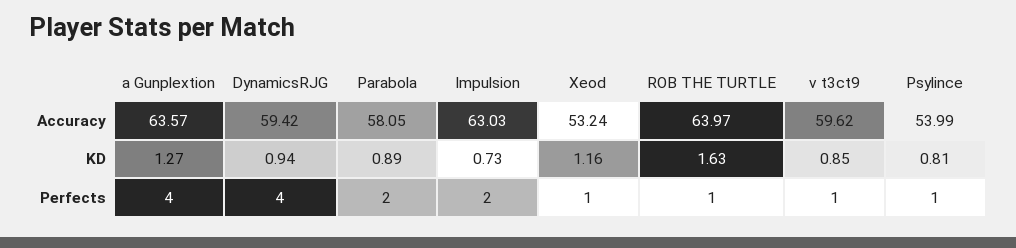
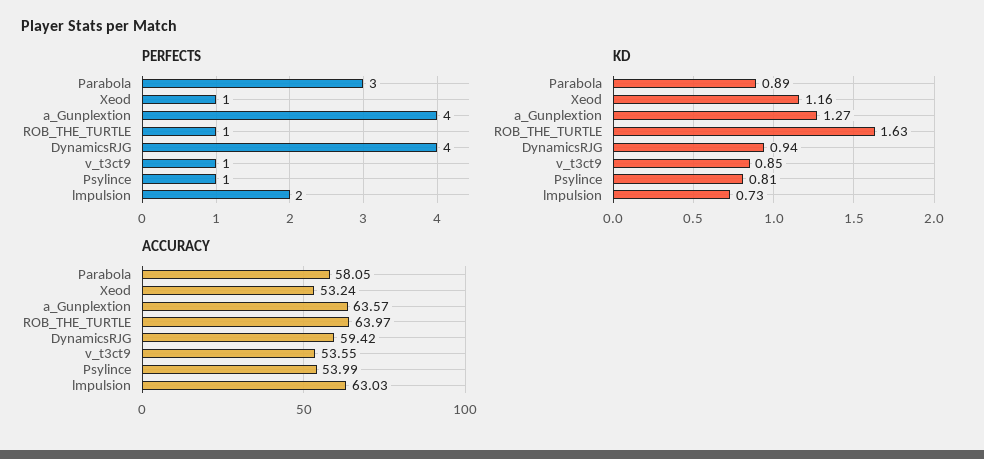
  {
    "Accuracy": {
      "a Gunplextion": 63.57,
      "DynamicsRJG": 59.42,
      "Parabola": 58.05,
      "lmpulsion": 63.03,
      "Xeod": 53.24,
      "ROB THE TURTLE": 63.97,
-     "v t3ct9": 59.62,
+     "v t3ct9": 53.55,
      "Psylince": 53.99
    },
    "KD": {
      "a Gunplextion": 1.27,
      "DynamicsRJG": 0.94,
      "Parabola": 0.89,
      "lmpulsion": 0.73,
      "Xeod": 1.16,
      "ROB THE TURTLE": 1.63,
      "v t3ct9": 0.85,
      "Psylince": 0.81
    },
    "Perfects": {
      "a Gunplextion": 4,
      "DynamicsRJG": 4,
-     "Parabola": 2,
+     "Parabola": 3,
      "lmpulsion": 2,
      "Xeod": 1,
      "ROB THE TURTLE": 1,
      "v t3ct9": 1,
      "Psylince": 1
    }
  }

